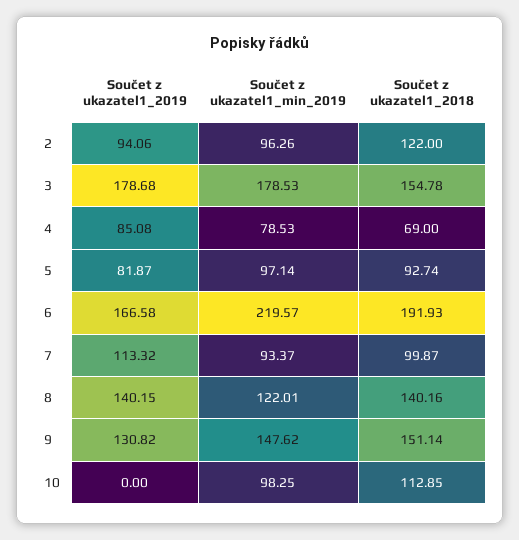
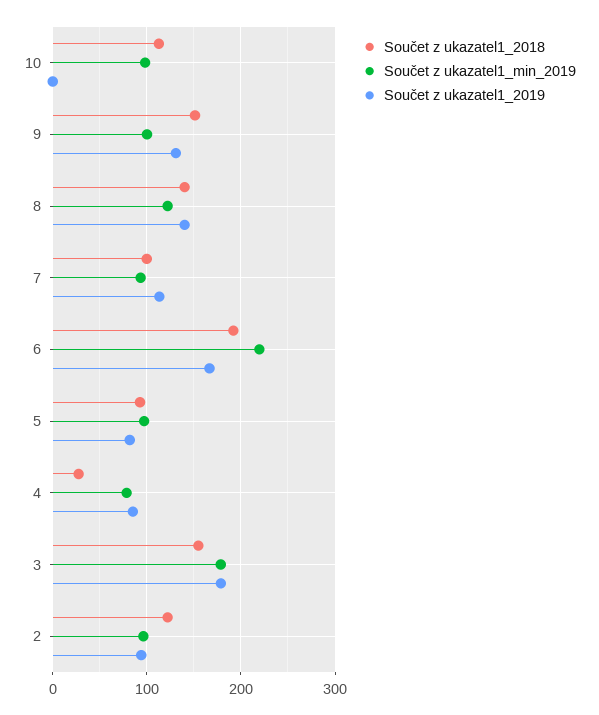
  {
    "Součet z ukazatel1_2019": {
      "2": 94.06,
      "3": 178.68,
      "4": 85.08,
      "5": 81.87,
      "6": 166.58,
      "7": 113.32,
      "8": 140.15,
      "9": 130.82,
      "10": 0
    },
    "Součet z ukazatel1_min_2019": {
      "2": 96.26,
      "3": 178.53,
      "4": 78.53,
      "5": 97.14,
      "6": 219.57,
      "7": 93.37,
      "8": 122.01,
-     "9": 147.62,
+     "9": 100,
      "10": 98.25
    },
    "Součet z ukazatel1_2018": {
      "2": 122,
      "3": 154.78,
-     "4": 69,
+     "4": 30,
      "5": 92.74,
      "6": 191.93,
      "7": 99.87,
      "8": 140.16,
      "9": 151.14,
      "10": 112.85
    }
  }

